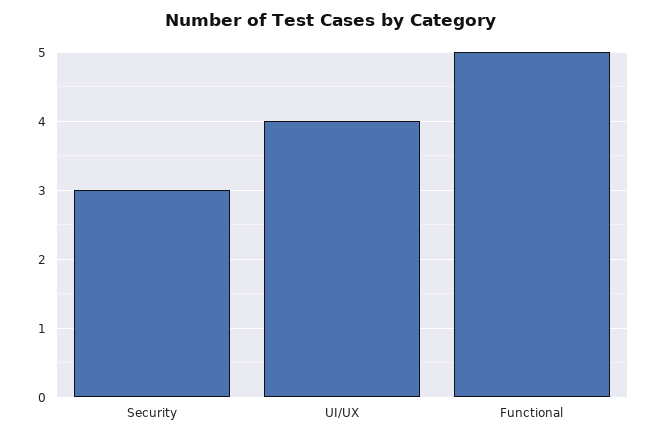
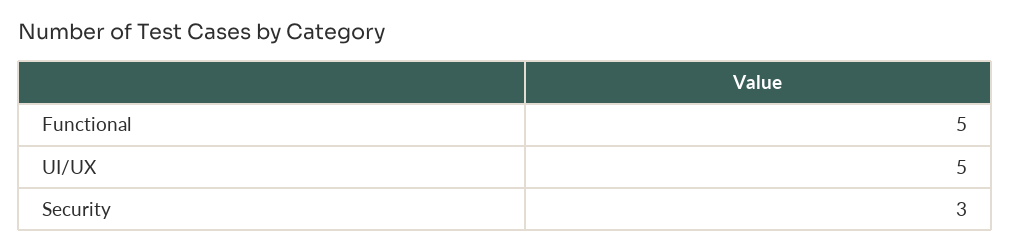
  {
    "Security": 3,
-   "UI/UX": 4,
+   "UI/UX": 5,
    "Functional": 5
  }

